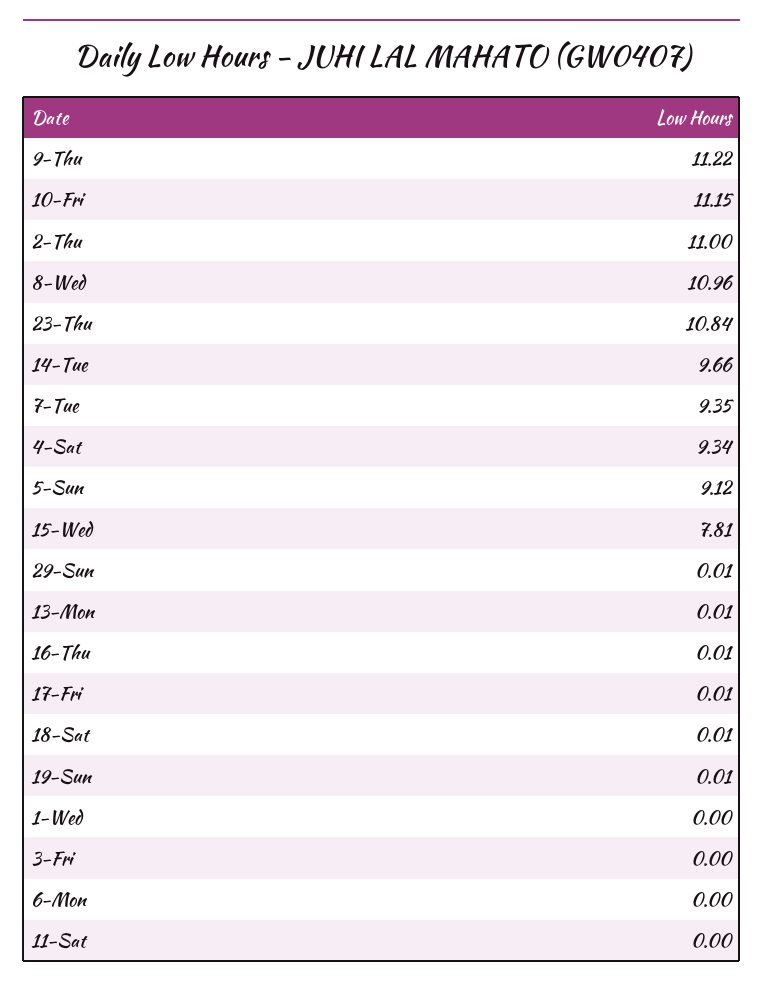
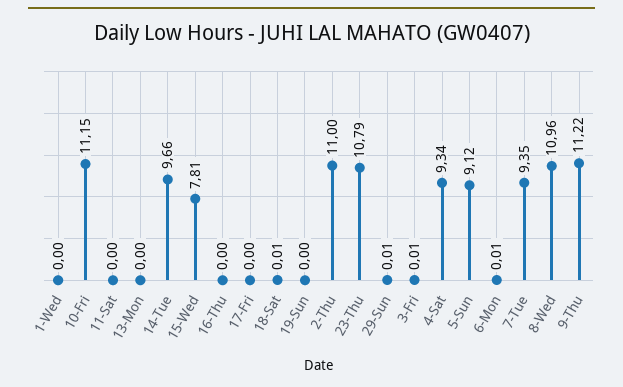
  {
    "9-Thu": 11.22,
    "10-Fri": 11.15,
    "2-Thu": 11,
    "8-Wed": 10.96,
-   "23-Thu": 10.84,
+   "23-Thu": 10.79,
    "14-Tue": 9.66,
    "7-Tue": 9.35,
    "4-Sat": 9.34,
    "5-Sun": 9.12,
    "15-Wed": 7.81,
    "29-Sun": 0.01,
-   "13-Mon": 0.01,
+   "13-Mon": 0,
-   "16-Thu": 0.01,
+   "16-Thu": 0,
-   "17-Fri": 0.01,
+   "17-Fri": 0,
    "18-Sat": 0.01,
-   "19-Sun": 0.01,
+   "19-Sun": 0,
    "1-Wed": 0,
-   "3-Fri": 0,
+   "3-Fri": 0.01,
-   "6-Mon": 0,
+   "6-Mon": 0.01,
    "11-Sat": 0
  }

